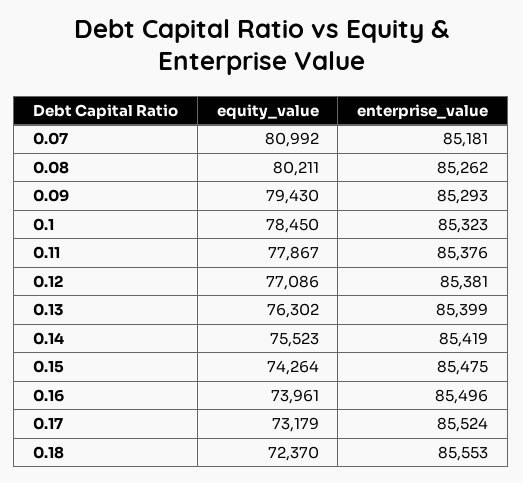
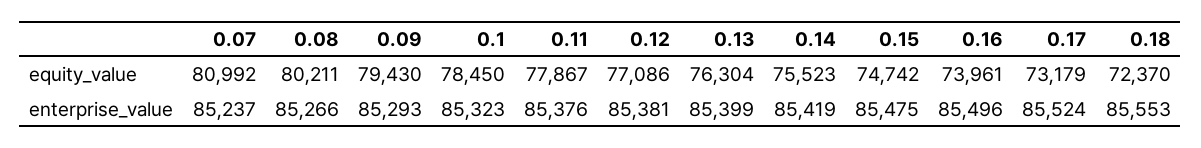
  {
    "equity_value": {
      "0.07": 80992,
      "0.08": 80211,
      "0.09": 79430,
      "0.1": 78450,
      "0.11": 77867,
      "0.12": 77086,
-     "0.13": 76302,
+     "0.13": 76304,
      "0.14": 75523,
-     "0.15": 74264,
+     "0.15": 74742,
      "0.16": 73961,
      "0.17": 73179,
      "0.18": 72370
    },
    "enterprise_value": {
-     "0.07": 85181,
+     "0.07": 85237,
-     "0.08": 85262,
+     "0.08": 85266,
      "0.09": 85293,
      "0.1": 85323,
      "0.11": 85376,
      "0.12": 85381,
      "0.13": 85399,
      "0.14": 85419,
      "0.15": 85475,
      "0.16": 85496,
      "0.17": 85524,
      "0.18": 85553
    }
  }

